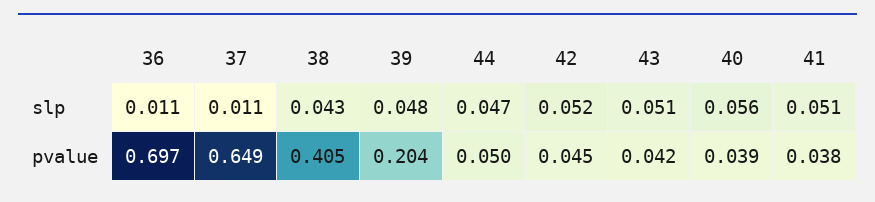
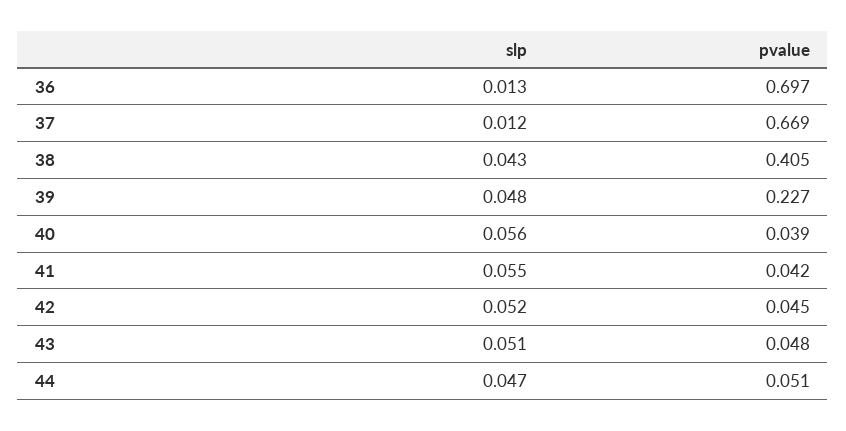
  {
    "36": {
-     "slp": 0.011,
+     "slp": 0.013,
      "pvalue": 0.697
    },
    "37": {
-     "slp": 0.011,
+     "slp": 0.012,
-     "pvalue": 0.649
+     "pvalue": 0.669
    },
    "38": {
      "slp": 0.043,
      "pvalue": 0.405
    },
    "39": {
      "slp": 0.048,
-     "pvalue": 0.204
+     "pvalue": 0.227
    },
    "44": {
      "slp": 0.047,
-     "pvalue": 0.05
+     "pvalue": 0.051
    },
    "42": {
      "slp": 0.052,
      "pvalue": 0.045
    },
    "43": {
      "slp": 0.051,
-     "pvalue": 0.042
+     "pvalue": 0.048
    },
    "40": {
      "slp": 0.056,
      "pvalue": 0.039
    },
    "41": {
-     "slp": 0.051,
+     "slp": 0.055,
-     "pvalue": 0.038
+     "pvalue": 0.042
    }
  }

